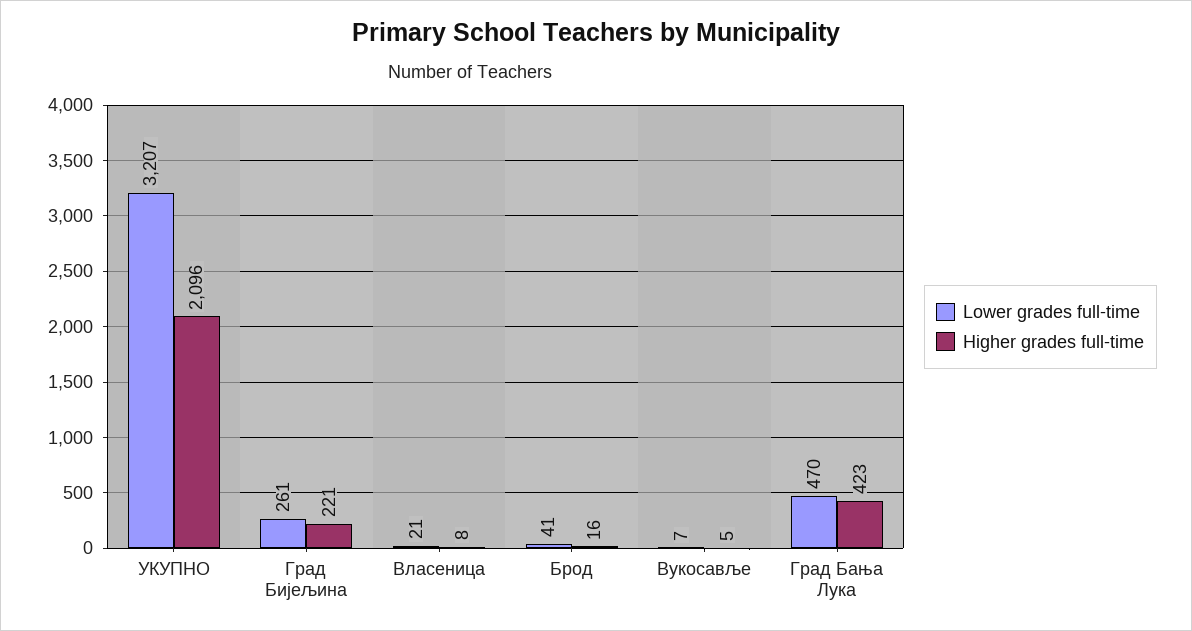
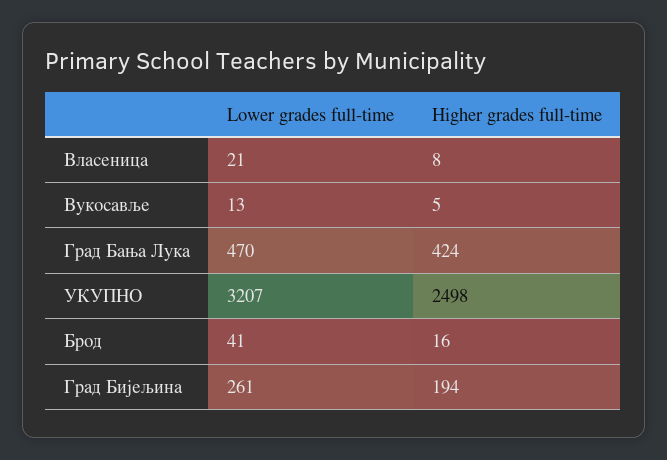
  {
    "Lower grades full-time": {
      "УКУПНО": 3207,
      "Град Бијељина": 261,
      "Власеница": 21,
      "Брод": 41,
-     "Вукосавље": 7,
+     "Вукосавље": 13,
      "Град Бања Лука": 470
    },
    "Higher grades full-time": {
-     "УКУПНО": 2096,
+     "УКУПНО": 2498,
-     "Град Бијељина": 221,
+     "Град Бијељина": 194,
      "Власеница": 8,
      "Брод": 16,
      "Вукосавље": 5,
-     "Град Бања Лука": 423
+     "Град Бања Лука": 424
    }
  }

